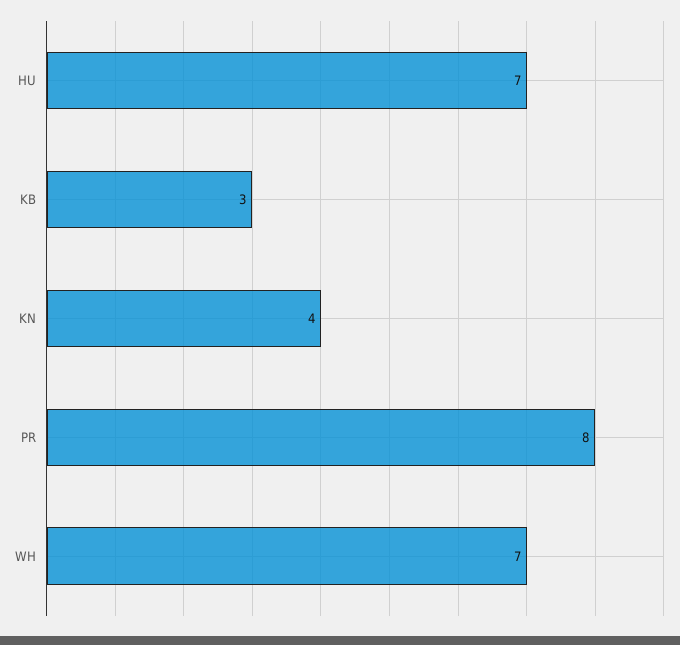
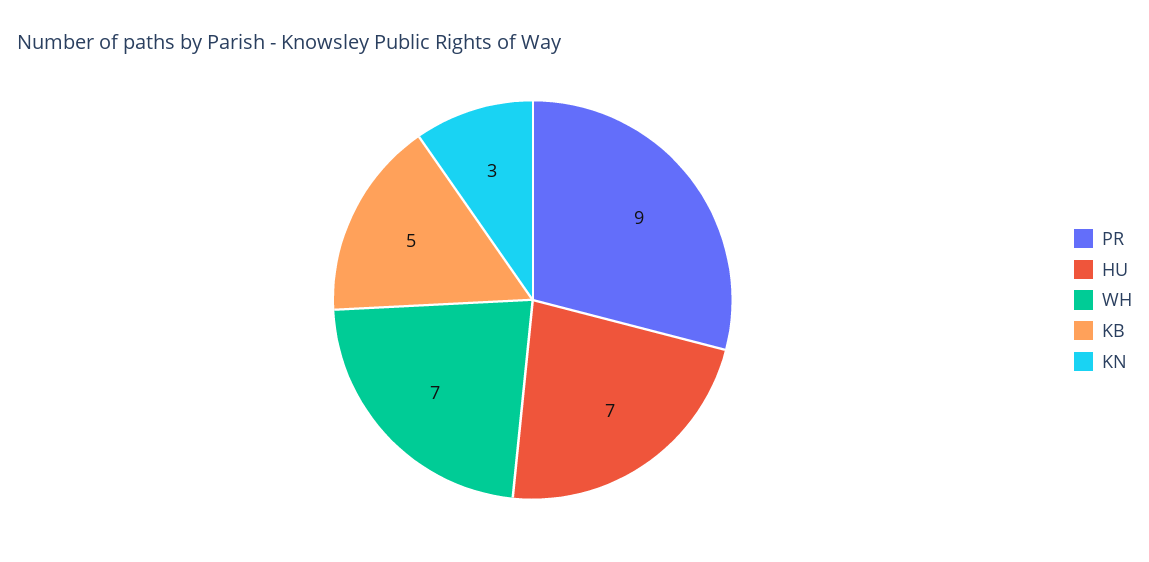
  {
    "HU": 7,
-   "KB": 3,
+   "KB": 5,
-   "KN": 4,
+   "KN": 3,
-   "PR": 8,
+   "PR": 9,
    "WH": 7
  }

